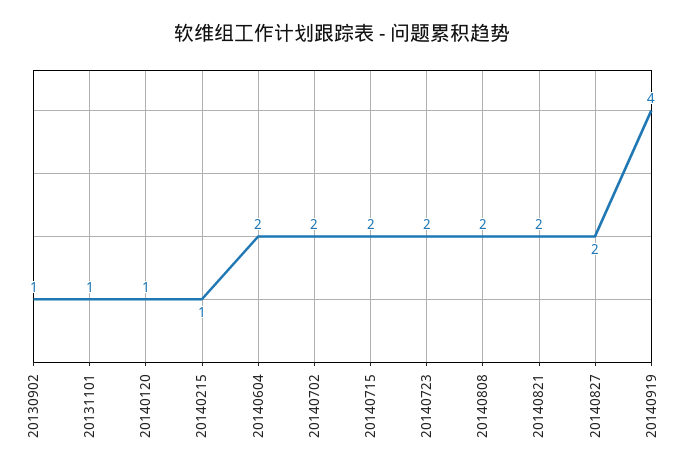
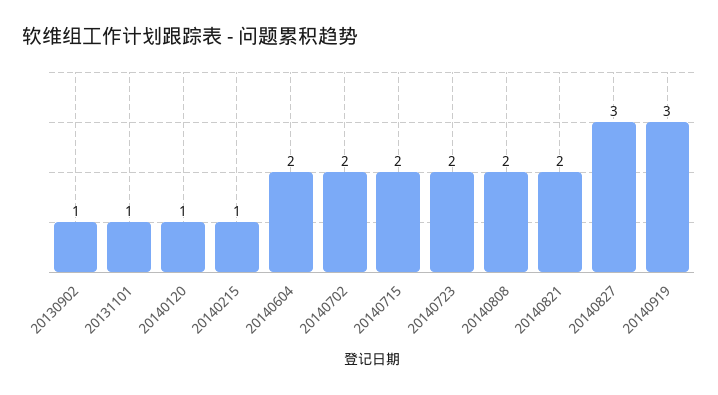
  {
    "20130902": 1,
    "20131101": 1,
    "20140120": 1,
    "20140215": 1,
    "20140604": 2,
    "20140702": 2,
    "20140715": 2,
    "20140723": 2,
    "20140808": 2,
    "20140821": 2,
-   "20140827": 2,
+   "20140827": 3,
-   "20140919": 4
+   "20140919": 3
  }

